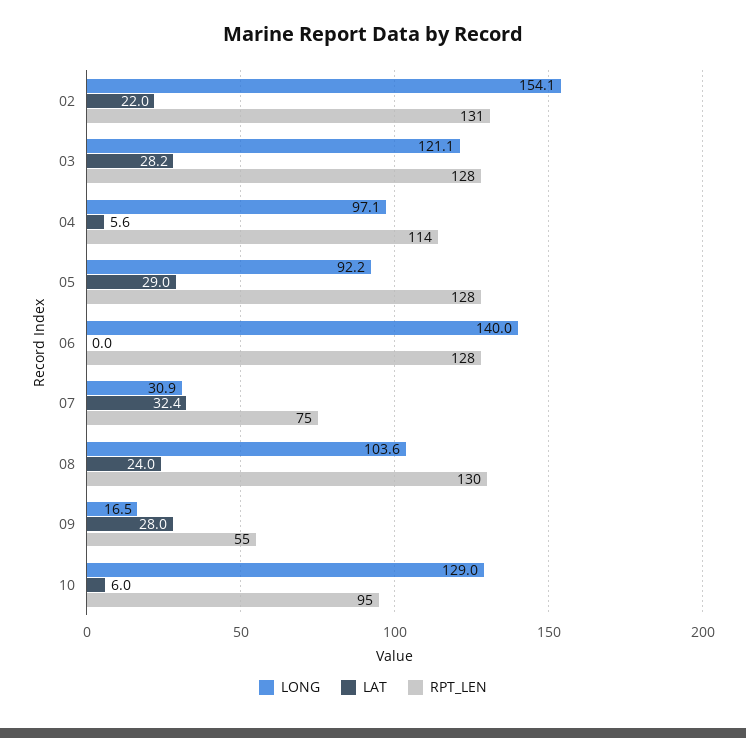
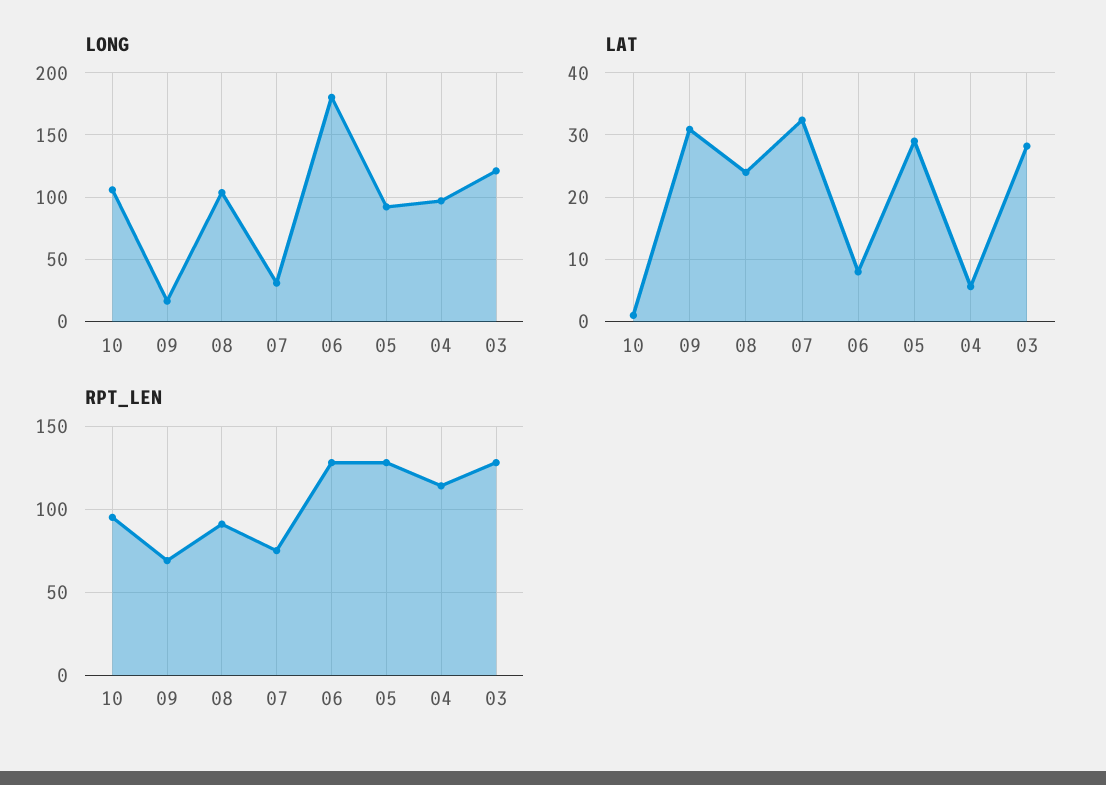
  {
    "LONG": {
-     "02": 154.1,
      "03": 121.1,
      "04": 97.1,
      "05": 92.2,
-     "06": 140,
+     "06": 180,
      "07": 30.9,
      "08": 103.6,
      "09": 16.5,
-     "10": 129
+     "10": 105
    },
    "LAT": {
-     "02": 22,
      "03": 28.2,
      "04": 5.6,
      "05": 29,
-     "06": 0,
+     "06": 8,
      "07": 32.4,
      "08": 24,
-     "09": 28,
+     "09": 31,
-     "10": 6
+     "10": 1
    },
    "RPT_LEN": {
-     "02": 131,
      "03": 128,
      "04": 114,
      "05": 128,
      "06": 128,
      "07": 75,
-     "08": 130,
+     "08": 90,
-     "09": 55,
+     "09": 70,
      "10": 95
    }
  }

